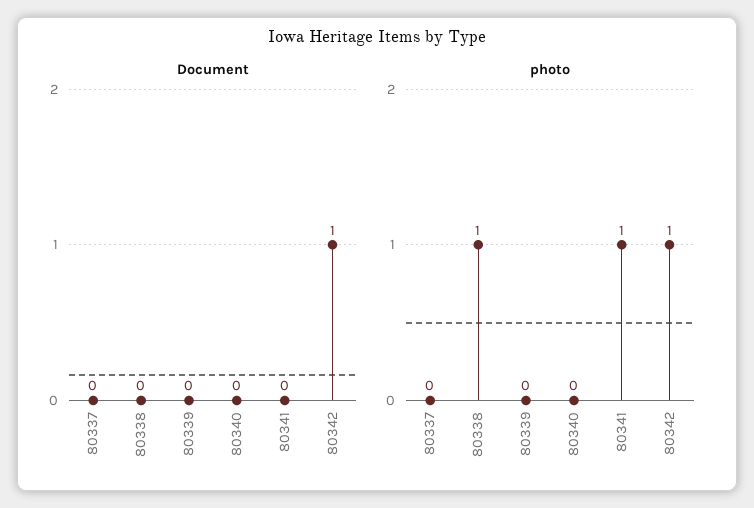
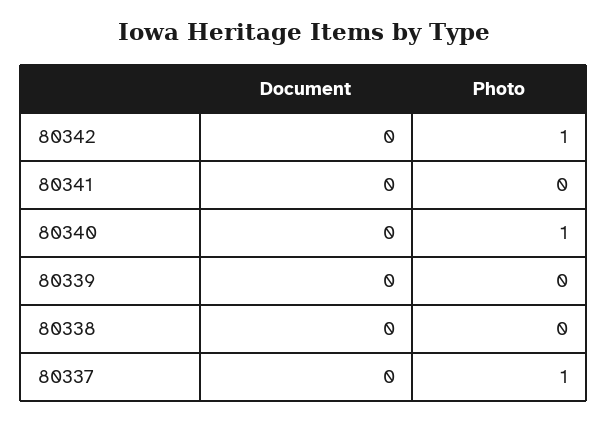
  {
    "Document": {
      "80337": 0,
      "80338": 0,
      "80339": 0,
      "80340": 0,
      "80341": 0,
-     "80342": 1
+     "80342": 0
    },
    "photo": {
-     "80337": 0,
+     "80337": 1,
-     "80338": 1,
+     "80338": 0,
      "80339": 0,
-     "80340": 0,
+     "80340": 1,
-     "80341": 1,
+     "80341": 0,
      "80342": 1
    }
  }

